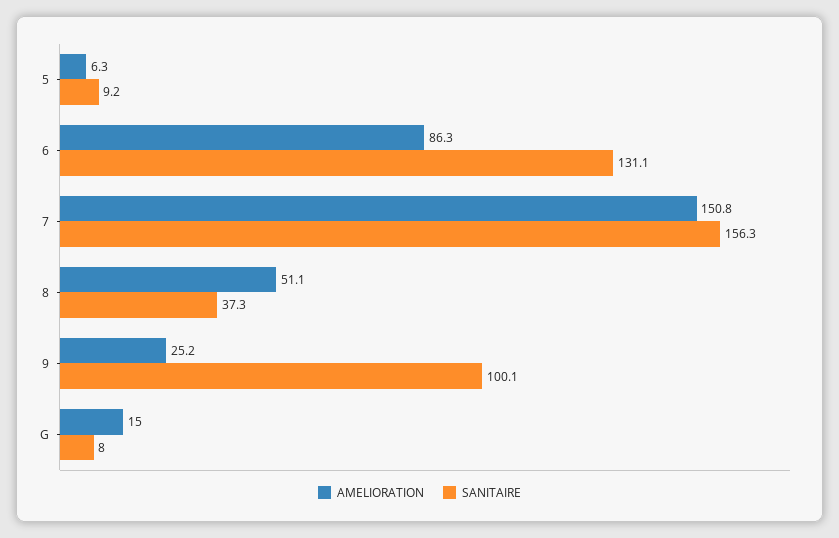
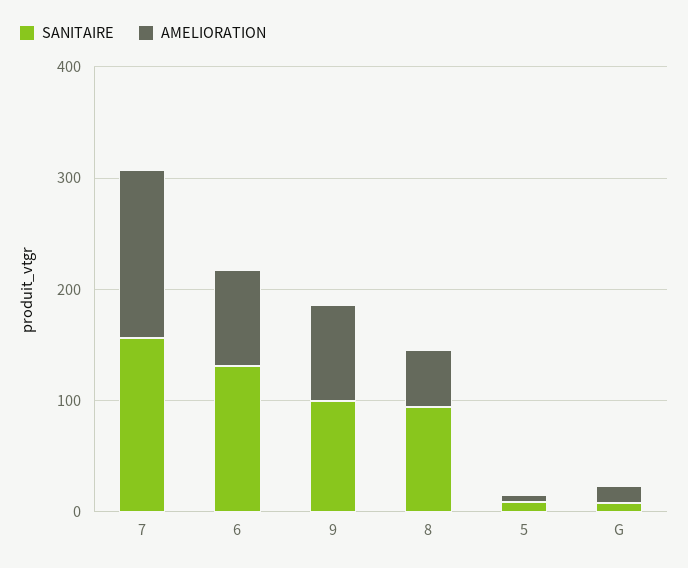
  {
    "AMELIORATION": {
      "5": 6.3,
      "6": 86.3,
      "7": 150.8,
      "8": 51.1,
-     "9": 25.2,
+     "9": 80,
      "G": 15
    },
    "SANITAIRE": {
      "5": 9.2,
      "6": 131.1,
      "7": 156.3,
-     "8": 37.3,
+     "8": 100,
      "9": 100.1,
      "G": 8
    }
  }

